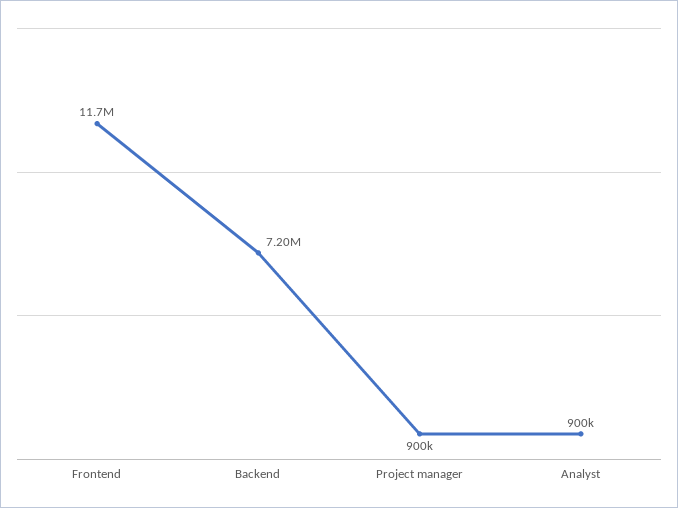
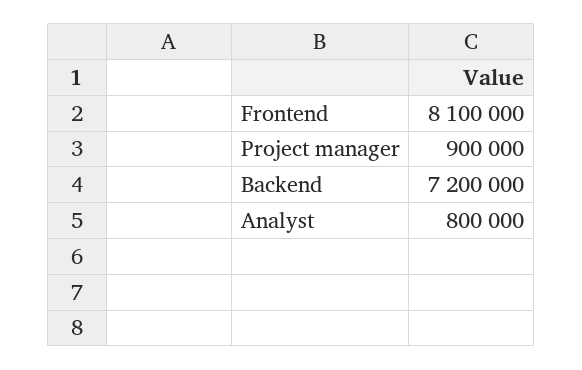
  {
-   "Frontend": 11700000,
+   "Frontend": 8100000,
    "Backend": 7200000,
    "Project manager": 900000,
-   "Analyst": 900000
+   "Analyst": 800000
  }

